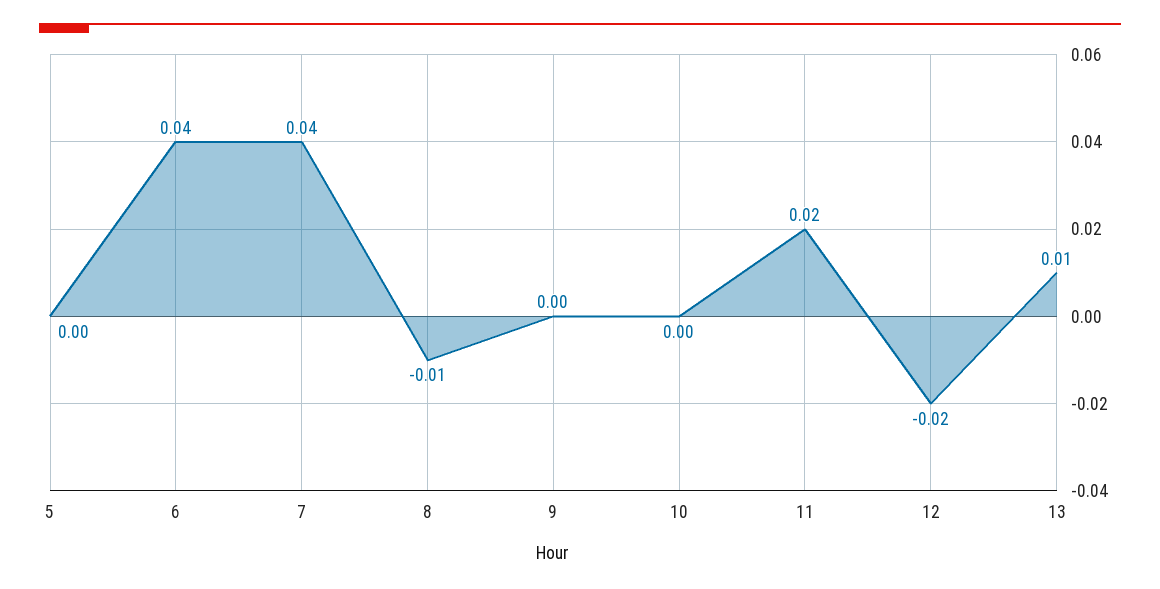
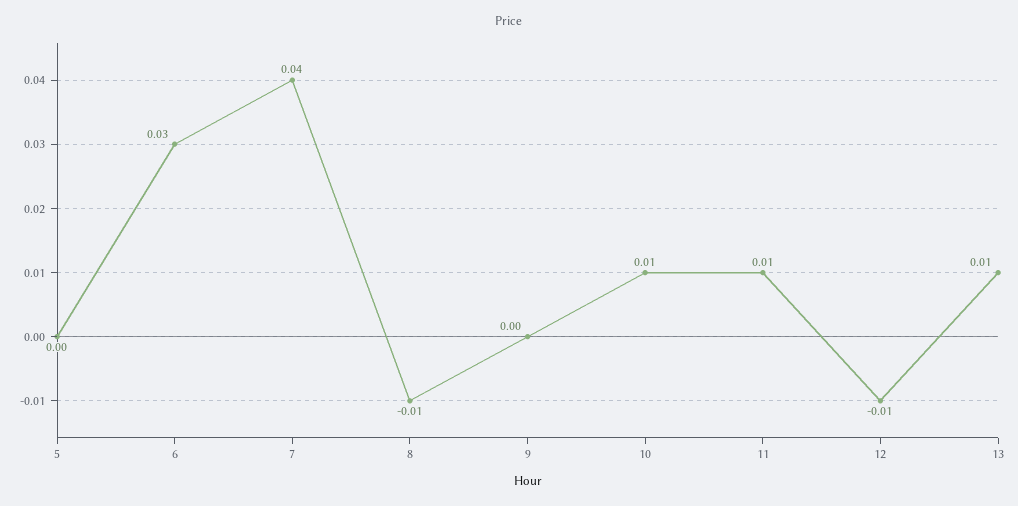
  {
    "5": 0,
-   "6": 0.04,
+   "6": 0.03,
    "7": 0.04,
    "8": -0.01,
    "9": 0,
-   "10": 0,
+   "10": 0.01,
-   "11": 0.02,
+   "11": 0.01,
-   "12": -0.02,
+   "12": -0.01,
    "13": 0.01
  }

